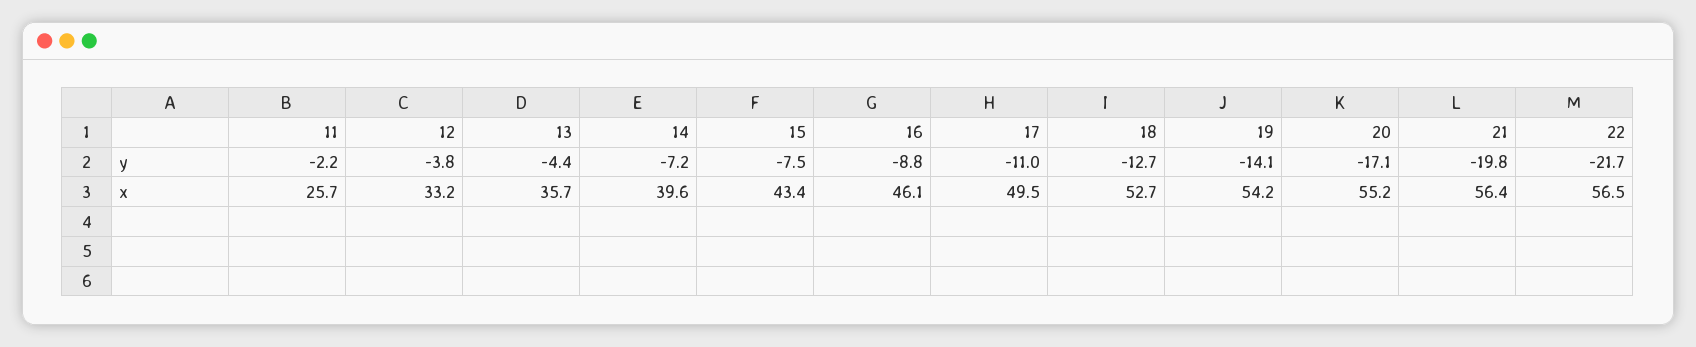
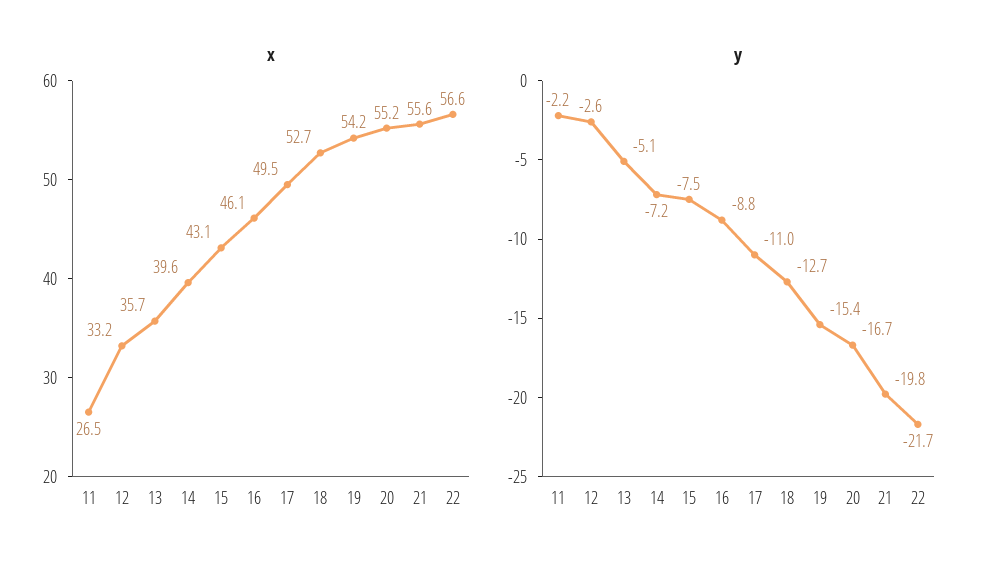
  {
    "y": {
      "11": -2.2,
-     "12": -3.8,
+     "12": -2.6,
-     "13": -4.4,
+     "13": -5.1,
      "14": -7.2,
      "15": -7.5,
      "16": -8.8,
      "17": -11,
      "18": -12.7,
-     "19": -14.1,
+     "19": -15.4,
-     "20": -17.1,
+     "20": -16.7,
      "21": -19.8,
      "22": -21.7
    },
    "x": {
-     "11": 25.7,
+     "11": 26.5,
      "12": 33.2,
      "13": 35.7,
      "14": 39.6,
-     "15": 43.4,
+     "15": 43.1,
      "16": 46.1,
      "17": 49.5,
      "18": 52.7,
      "19": 54.2,
      "20": 55.2,
-     "21": 56.4,
+     "21": 55.6,
-     "22": 56.5
+     "22": 56.6
    }
  }

